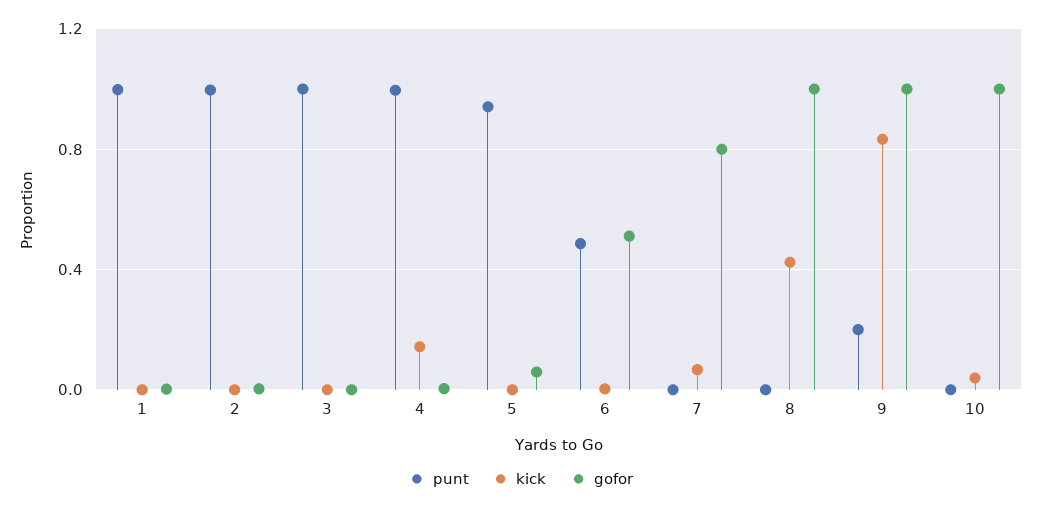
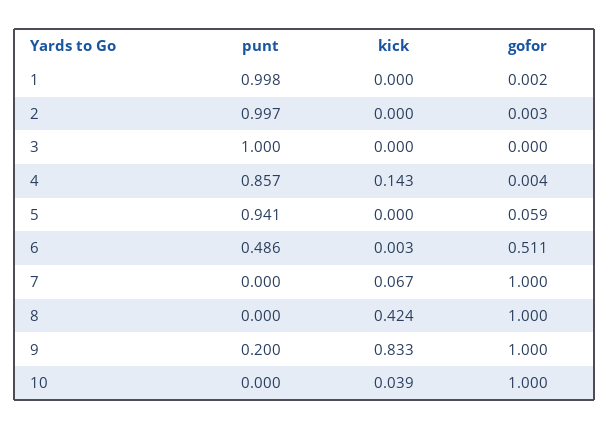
  {
    "punt": {
      "1": 0.998,
      "2": 0.997,
      "3": 1,
-     "4": 1,
+     "4": 0.857,
      "5": 0.941,
      "6": 0.486,
      "7": 0,
      "8": 0,
      "9": 0.2,
      "10": 0
    },
    "kick": {
      "1": 0,
      "2": 0,
      "3": 0,
      "4": 0.143,
      "5": 0,
      "6": 0.003,
      "7": 0.067,
      "8": 0.424,
      "9": 0.833,
      "10": 0.039
    },
    "gofor": {
      "1": 0.002,
      "2": 0.003,
      "3": 0,
      "4": 0.004,
      "5": 0.059,
      "6": 0.511,
-     "7": 0.8,
+     "7": 1,
      "8": 1,
      "9": 1,
      "10": 1
    }
  }

